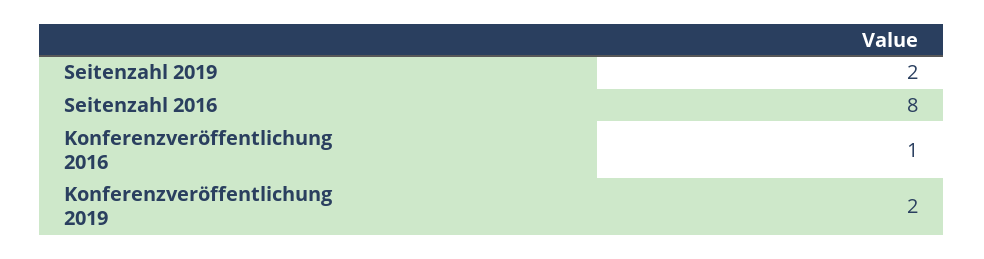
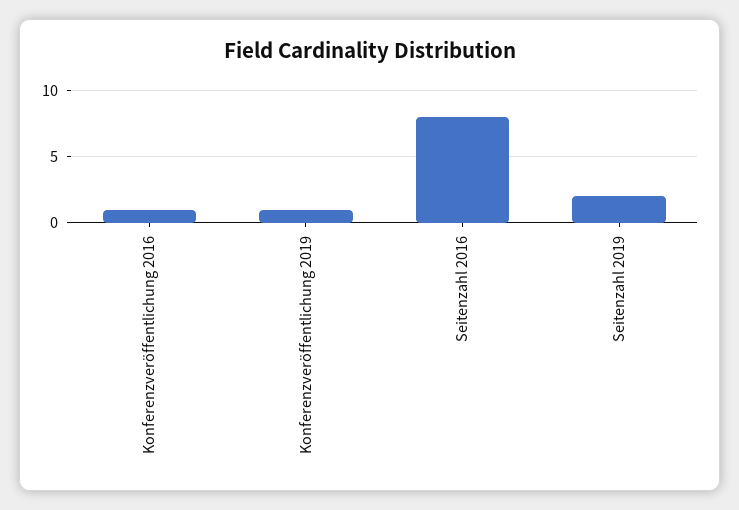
  {
    "Seitenzahl 2019": 2,
    "Seitenzahl 2016": 8,
    "Konferenzveröffentlichung 2016": 1,
-   "Konferenzveröffentlichung 2019": 2
+   "Konferenzveröffentlichung 2019": 1
  }

